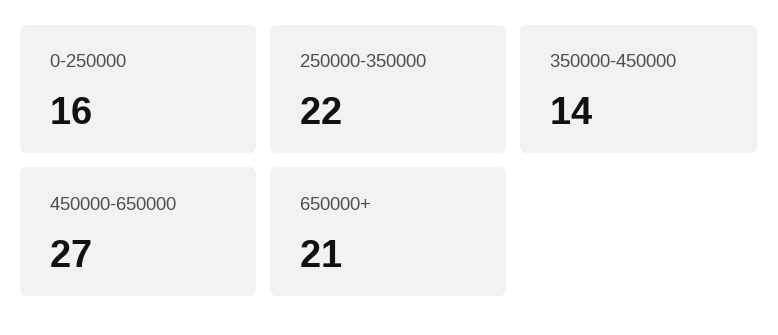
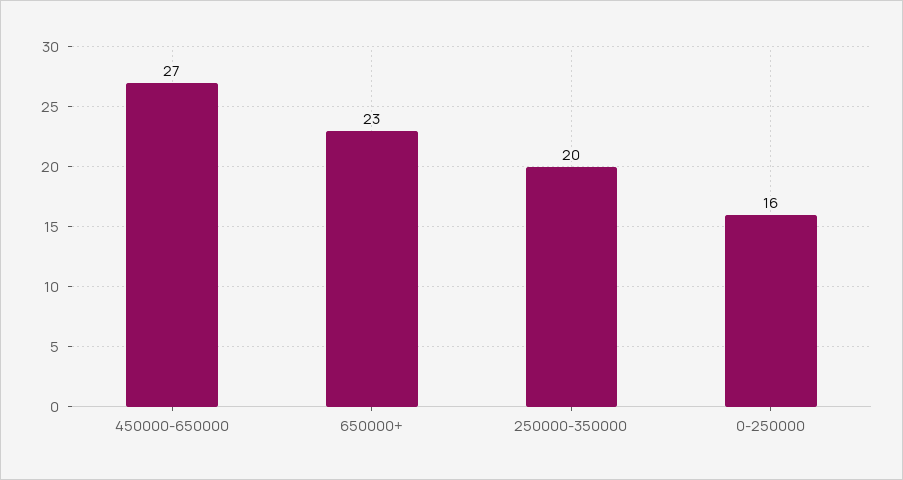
  {
    "0-250000": 16,
-   "250000-350000": 22,
+   "250000-350000": 20,
-   "350000-450000": 14,
    "450000-650000": 27,
-   "650000+": 21
+   "650000+": 23
  }

